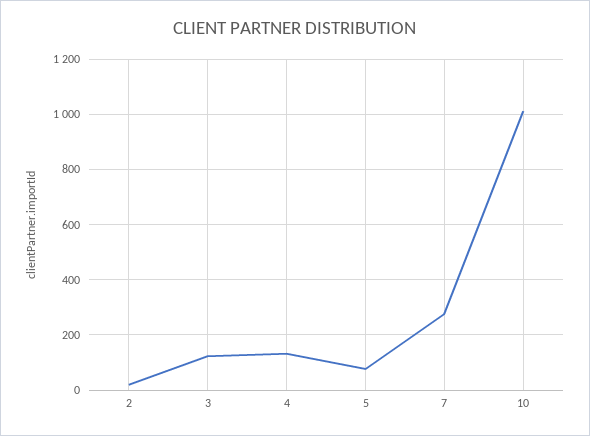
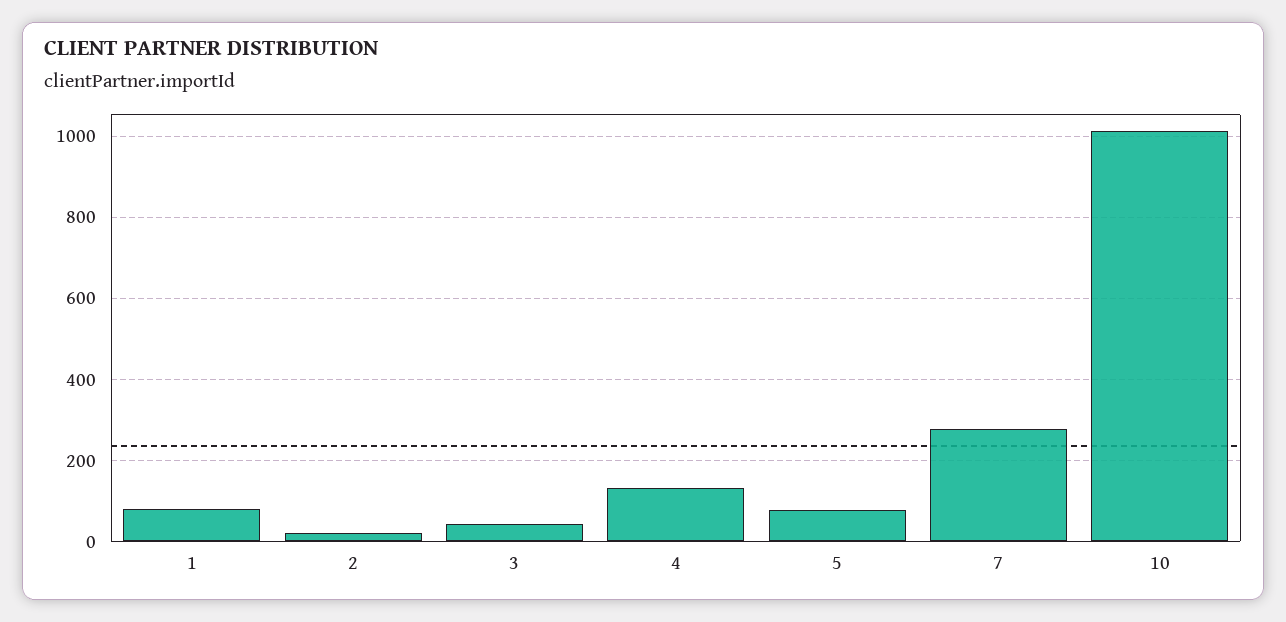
  {
    "2": 20,
-   "3": 125,
+   "3": 40,
    "4": 140,
    "5": 80,
    "7": 280,
-   "10": 1020
+   "10": 1020,
+   "1": 80
  }

